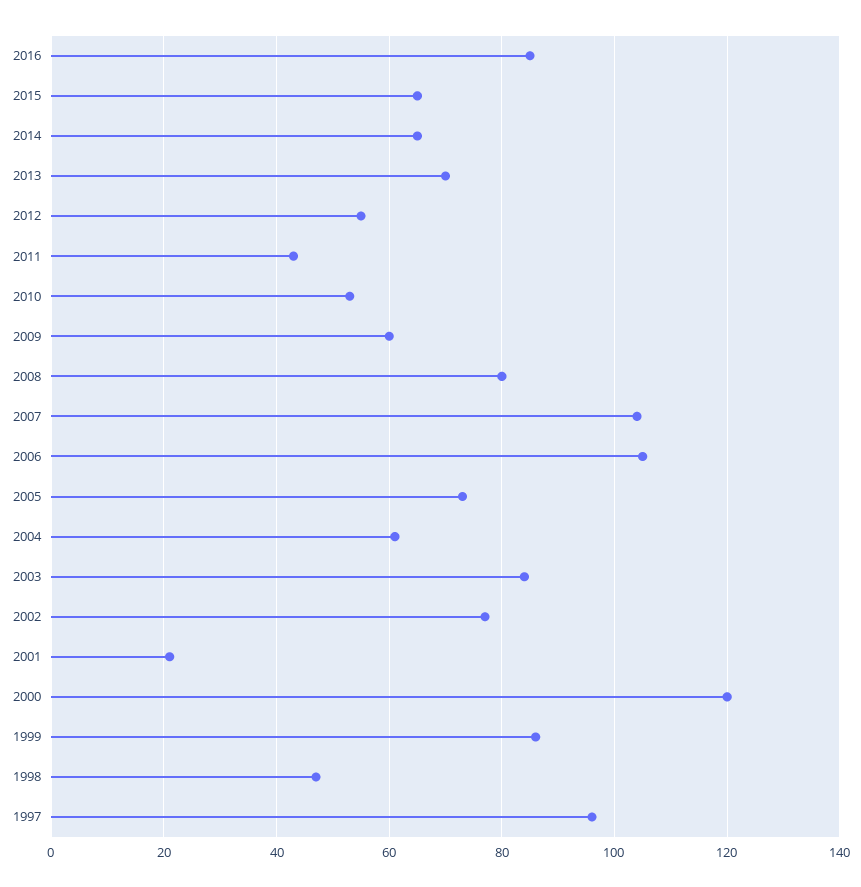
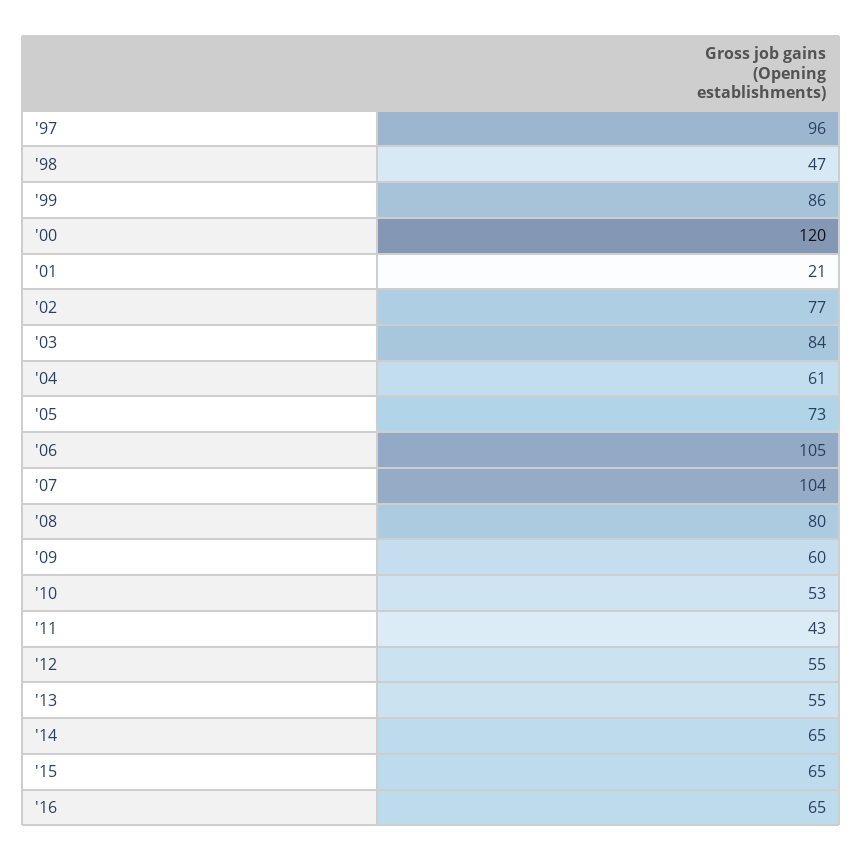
  {
-   "2016": 85,
+   "2016": 65,
    "2015": 65,
    "2014": 65,
-   "2013": 70,
+   "2013": 55,
    "2012": 55,
    "2011": 43,
    "2010": 53,
    "2009": 60,
    "2008": 80,
    "2007": 104,
    "2006": 105,
    "2005": 73,
    "2004": 61,
    "2003": 84,
    "2002": 77,
    "2001": 21,
    "2000": 120,
    "1999": 86,
    "1998": 47,
    "1997": 96
  }

